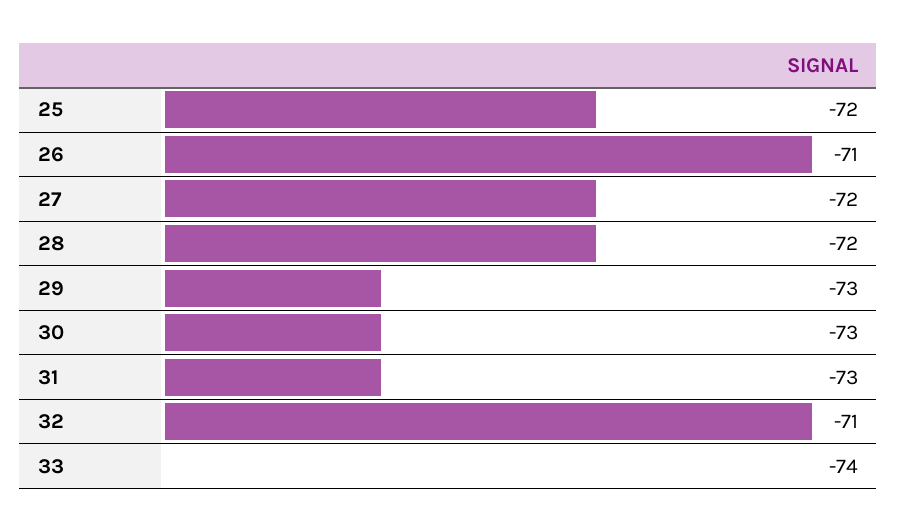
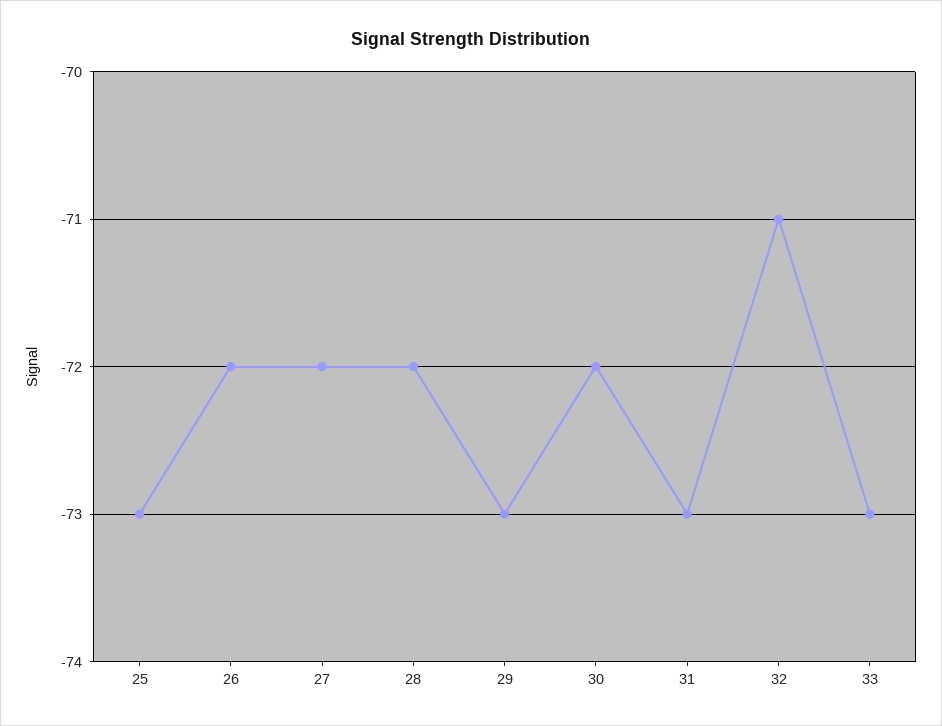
  {
-   "25": -72,
+   "25": -73,
-   "26": -71,
+   "26": -72,
    "27": -72,
    "28": -72,
    "29": -73,
-   "30": -73,
+   "30": -72,
    "31": -73,
    "32": -71,
-   "33": -74
+   "33": -73
  }

